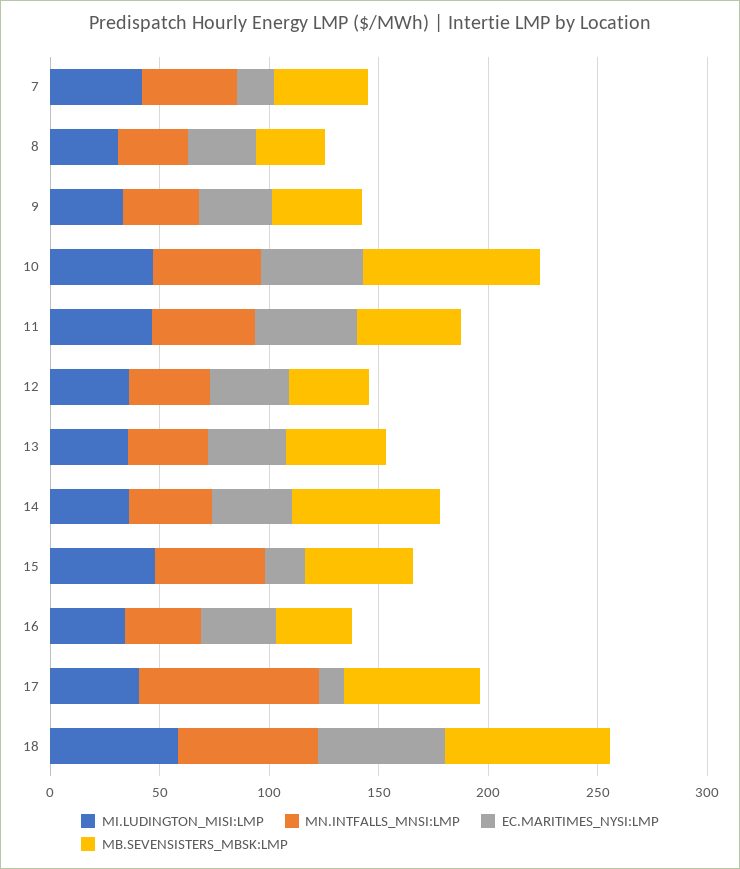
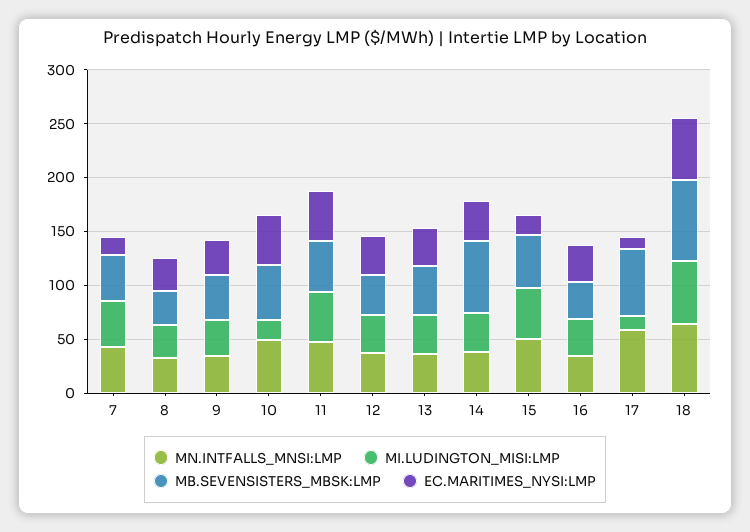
  {
    "MI.LUDINGTON_MISI:LMP": {
      "7": 40,
      "8": 30,
      "9": 30,
-     "10": 50,
+     "10": 20,
      "11": 50,
      "12": 40,
      "13": 40,
      "14": 40,
      "15": 50,
      "16": 30,
-     "17": 40,
+     "17": 10,
      "18": 60
    },
    "MN.INTFALLS_MNSI:LMP": {
      "7": 40,
      "8": 30,
      "9": 30,
      "10": 50,
      "11": 50,
      "12": 40,
      "13": 40,
      "14": 40,
      "15": 50,
      "16": 30,
-     "17": 80,
+     "17": 60,
      "18": 60
    },
    "EC.MARITIMES_NYSI:LMP": {
      "7": 20,
      "8": 30,
      "9": 30,
      "10": 50,
      "11": 50,
      "12": 40,
      "13": 40,
      "14": 40,
      "15": 20,
      "16": 30,
      "17": 10,
      "18": 60
    },
    "MB.SEVENSISTERS_MBSK:LMP": {
      "7": 40,
      "8": 30,
      "9": 40,
-     "10": 80,
+     "10": 50,
      "11": 50,
      "12": 40,
      "13": 50,
      "14": 70,
      "15": 50,
      "16": 30,
      "17": 60,
      "18": 80
    }
  }

